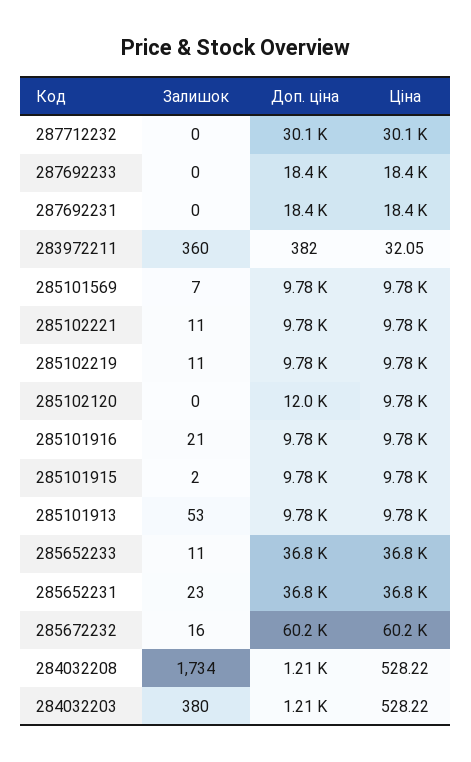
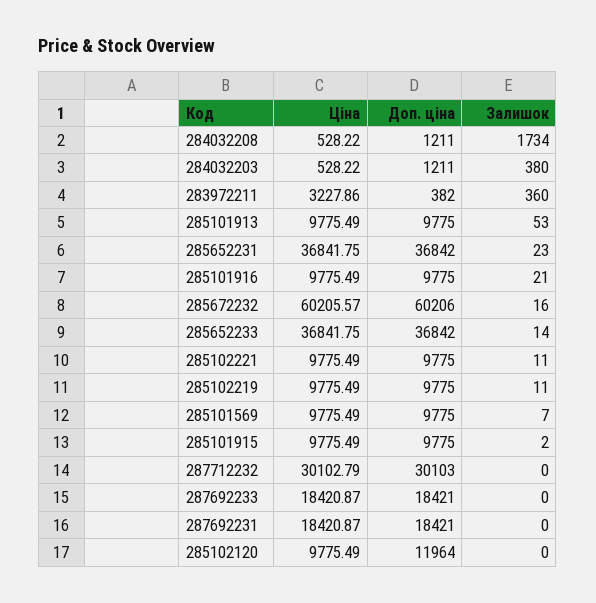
  {
    "Залишок": {
      "287712232": 0,
      "287692233": 0,
      "287692231": 0,
      "283972211": 360,
      "285101569": 7,
      "285102221": 11,
      "285102219": 11,
      "285102120": 0,
      "285101916": 21,
      "285101915": 2,
      "285101913": 53,
-     "285652233": 11,
+     "285652233": 14,
      "285652231": 23,
      "285672232": 16,
      "284032208": 1734,
      "284032203": 380
    },
    "Доп. ціна": {
      "287712232": 30103,
      "287692233": 18421,
      "287692231": 18421,
      "283972211": 382,
      "285101569": 9775,
      "285102221": 9775,
      "285102219": 9775,
      "285102120": 11964,
      "285101916": 9775,
      "285101915": 9775,
      "285101913": 9775,
      "285652233": 36842,
      "285652231": 36842,
      "285672232": 60206,
      "284032208": 1211,
      "284032203": 1211
    },
    "Ціна": {
      "287712232": 30102.79,
      "287692233": 18420.87,
      "287692231": 18420.87,
-     "283972211": 32.05,
+     "283972211": 3227.86,
      "285101569": 9775.49,
      "285102221": 9775.49,
      "285102219": 9775.49,
      "285102120": 9775.49,
      "285101916": 9775.49,
      "285101915": 9775.49,
      "285101913": 9775.49,
      "285652233": 36841.75,
      "285652231": 36841.75,
      "285672232": 60205.57,
      "284032208": 528.22,
      "284032203": 528.22
    }
  }

